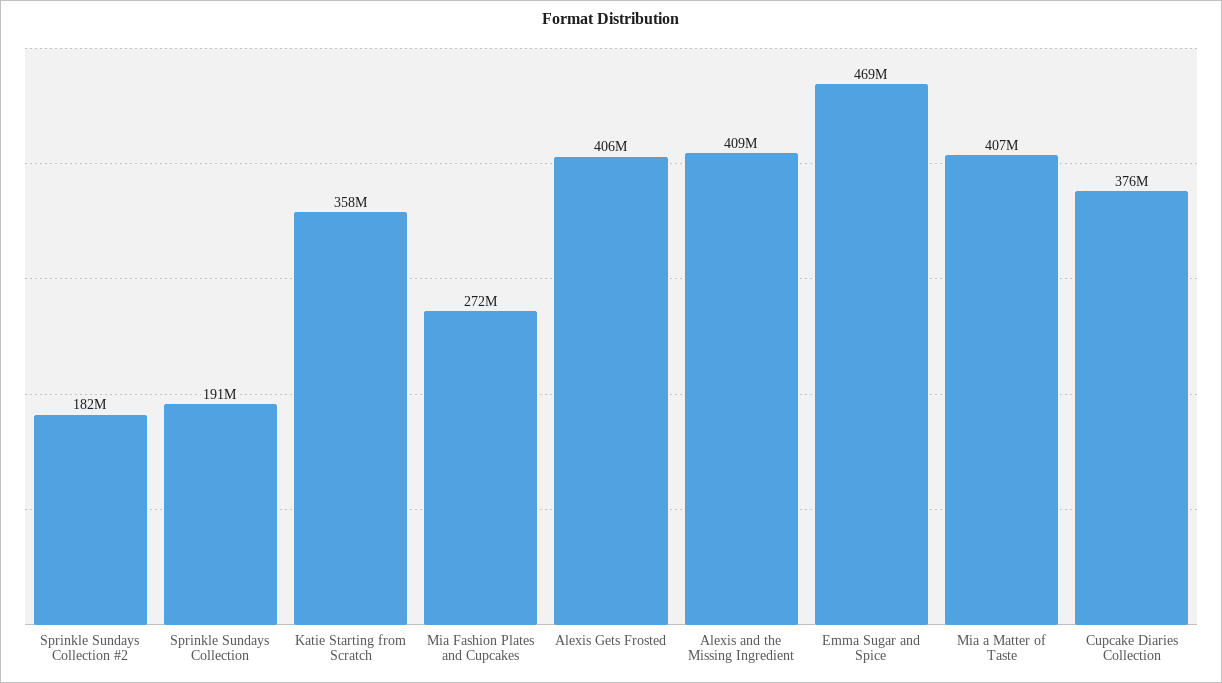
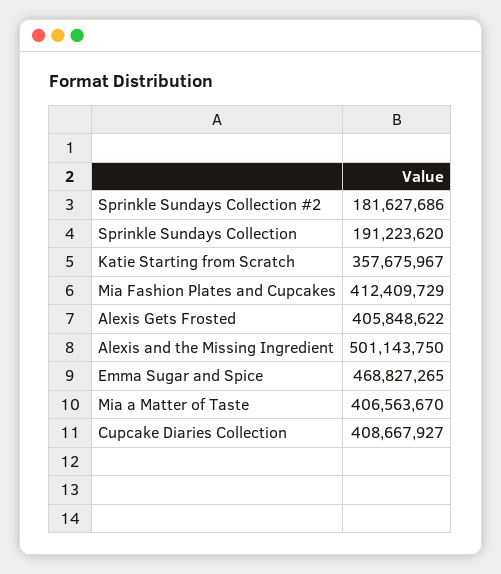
  {
    "Sprinkle Sundays Collection #2": 181627686,
    "Sprinkle Sundays Collection": 191223620,
    "Katie Starting from Scratch": 357675967,
-   "Mia Fashion Plates and Cupcakes": 272000000,
+   "Mia Fashion Plates and Cupcakes": 412409729,
    "Alexis Gets Frosted": 405848622,
-   "Alexis and the Missing Ingredient": 409000000,
+   "Alexis and the Missing Ingredient": 501143750,
    "Emma Sugar and Spice": 468827265,
    "Mia a Matter of Taste": 406563670,
-   "Cupcake Diaries Collection": 376000000
+   "Cupcake Diaries Collection": 408667927
  }

